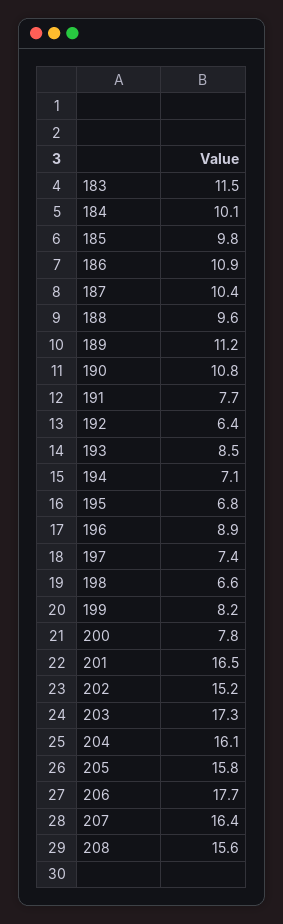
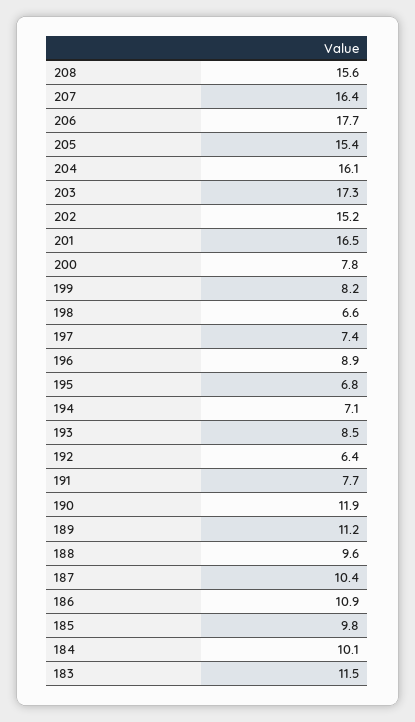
  {
    "183": 11.5,
    "184": 10.1,
    "185": 9.8,
    "186": 10.9,
    "187": 10.4,
    "188": 9.6,
    "189": 11.2,
-   "190": 10.8,
+   "190": 11.9,
    "191": 7.7,
    "192": 6.4,
    "193": 8.5,
    "194": 7.1,
    "195": 6.8,
    "196": 8.9,
    "197": 7.4,
    "198": 6.6,
    "199": 8.2,
    "200": 7.8,
    "201": 16.5,
    "202": 15.2,
    "203": 17.3,
    "204": 16.1,
-   "205": 15.8,
+   "205": 15.4,
    "206": 17.7,
    "207": 16.4,
    "208": 15.6
  }

